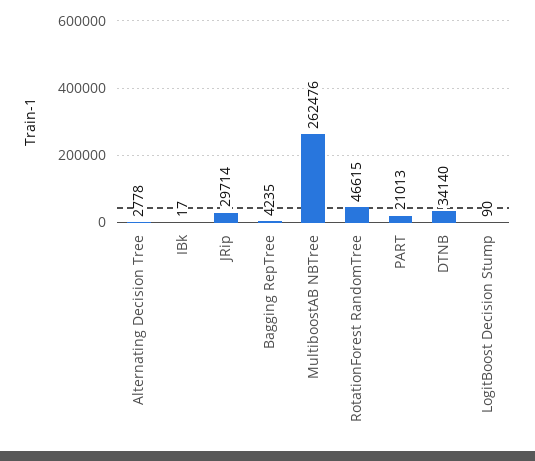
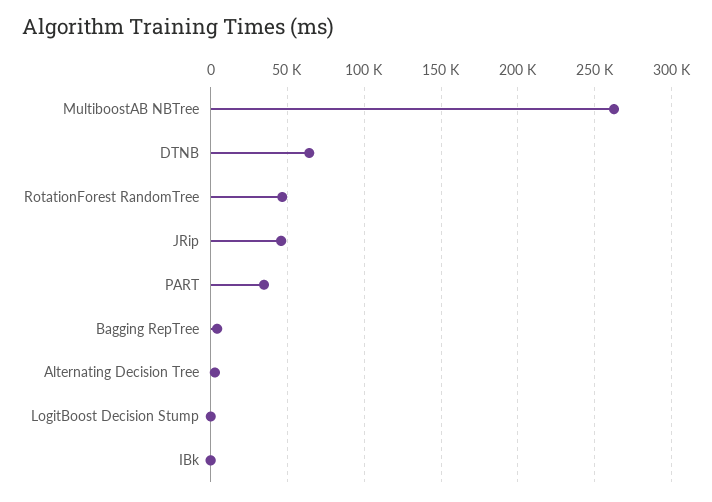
  {
    "Alternating Decision Tree": 2778,
    "IBk": 17,
-   "JRip": 29714,
+   "JRip": 45000,
    "Bagging RepTree": 4235,
    "MultiboostAB NBTree": 262476,
    "RotationForest RandomTree": 46615,
-   "PART": 21013,
+   "PART": 35000,
-   "DTNB": 34140,
+   "DTNB": 65000,
    "LogitBoost Decision Stump": 90
  }

